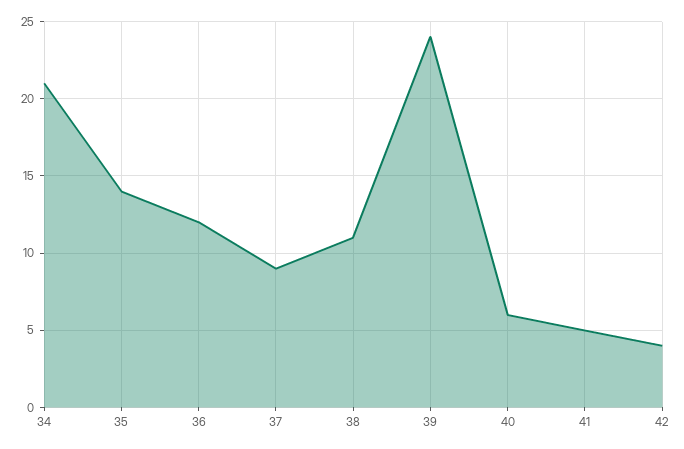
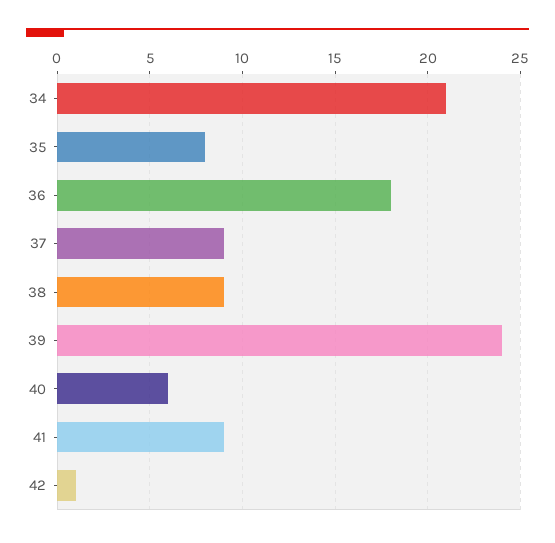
  {
    "34": 21,
-   "35": 14,
+   "35": 8,
-   "36": 12,
+   "36": 18,
    "37": 9,
-   "38": 11,
+   "38": 9,
    "39": 24,
    "40": 6,
-   "41": 5,
+   "41": 9,
-   "42": 4
+   "42": 1
  }

